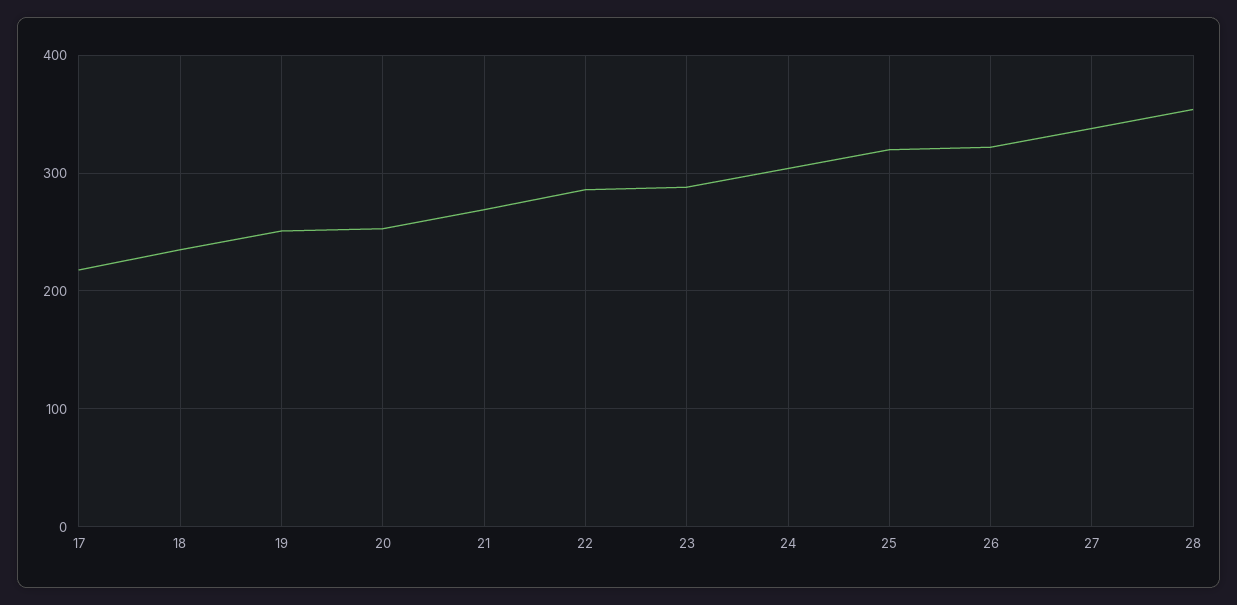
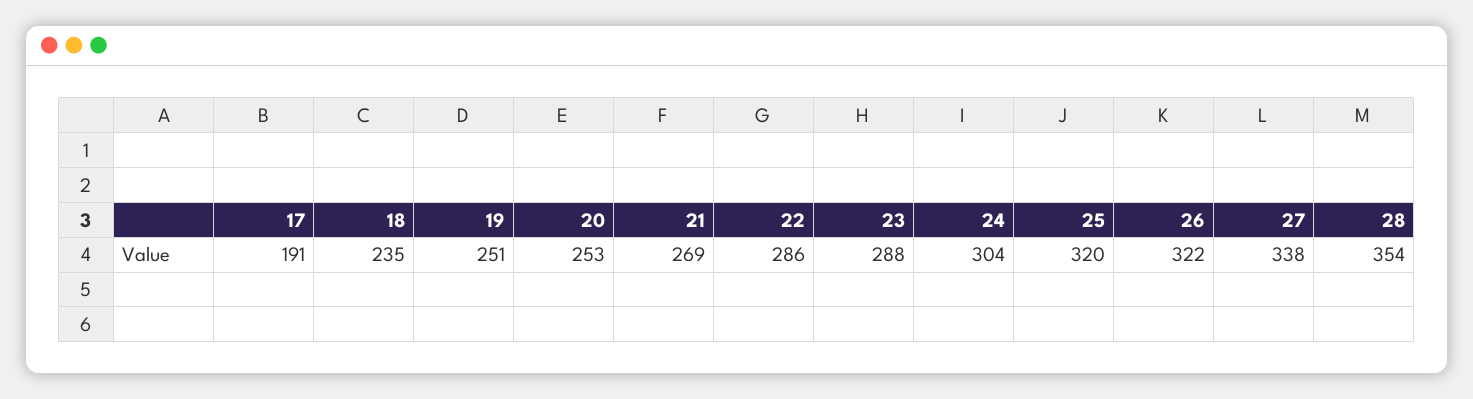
  {
-   "17": 220,
+   "17": 191,
    "18": 235,
    "19": 251,
    "20": 253,
    "21": 269,
    "22": 286,
    "23": 288,
    "24": 304,
    "25": 320,
    "26": 322,
    "27": 338,
    "28": 354
  }

